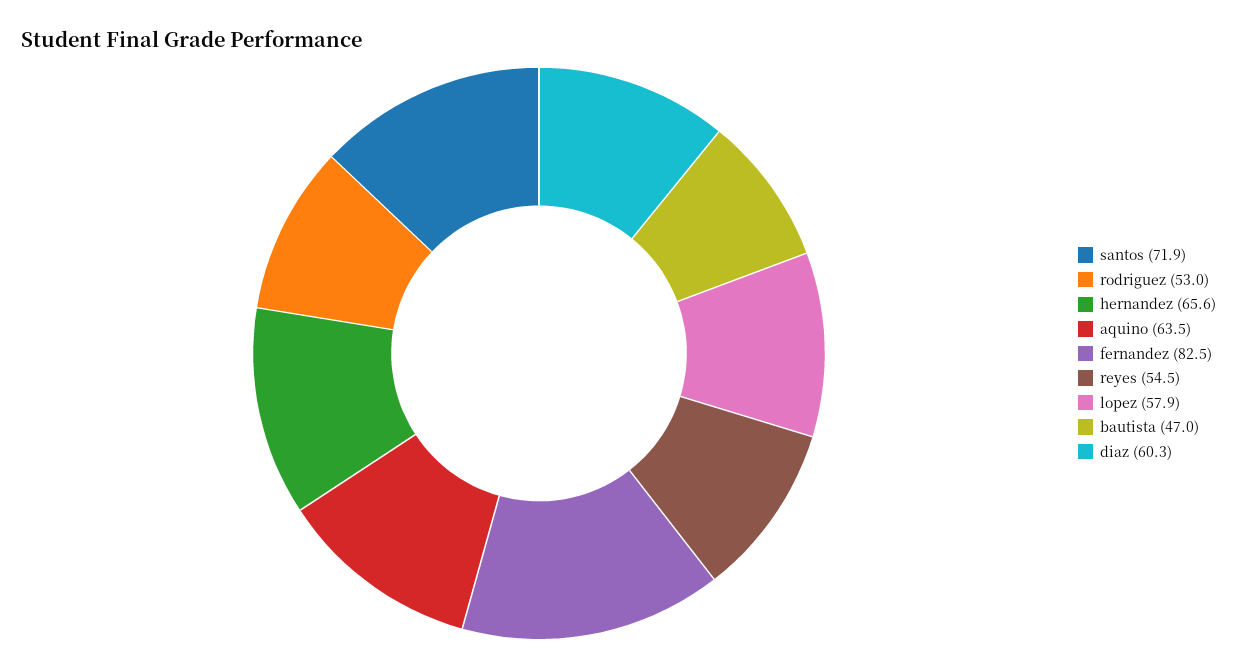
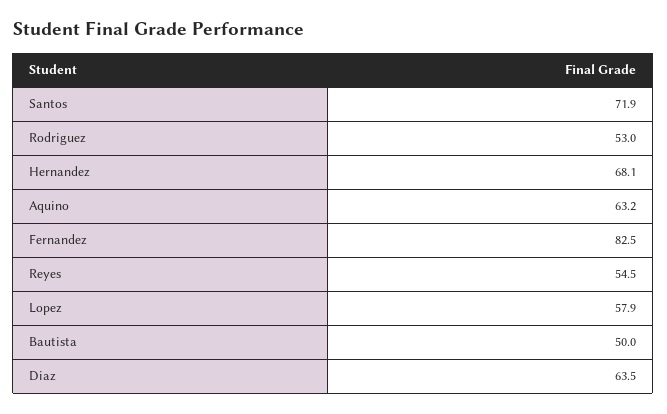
  {
    "santos": 71.9,
    "rodriguez": 53,
-   "hernandez": 65.6,
+   "hernandez": 68.1,
-   "aquino": 63.5,
+   "aquino": 63.2,
    "fernandez": 82.5,
    "reyes": 54.5,
    "lopez": 57.9,
-   "bautista": 47,
+   "bautista": 50,
-   "diaz": 60.3
+   "diaz": 63.5
  }

